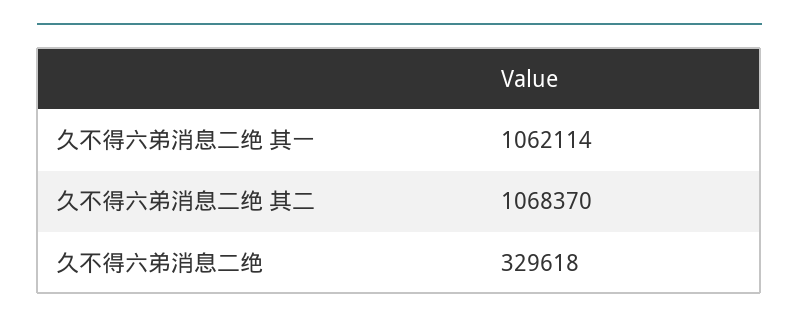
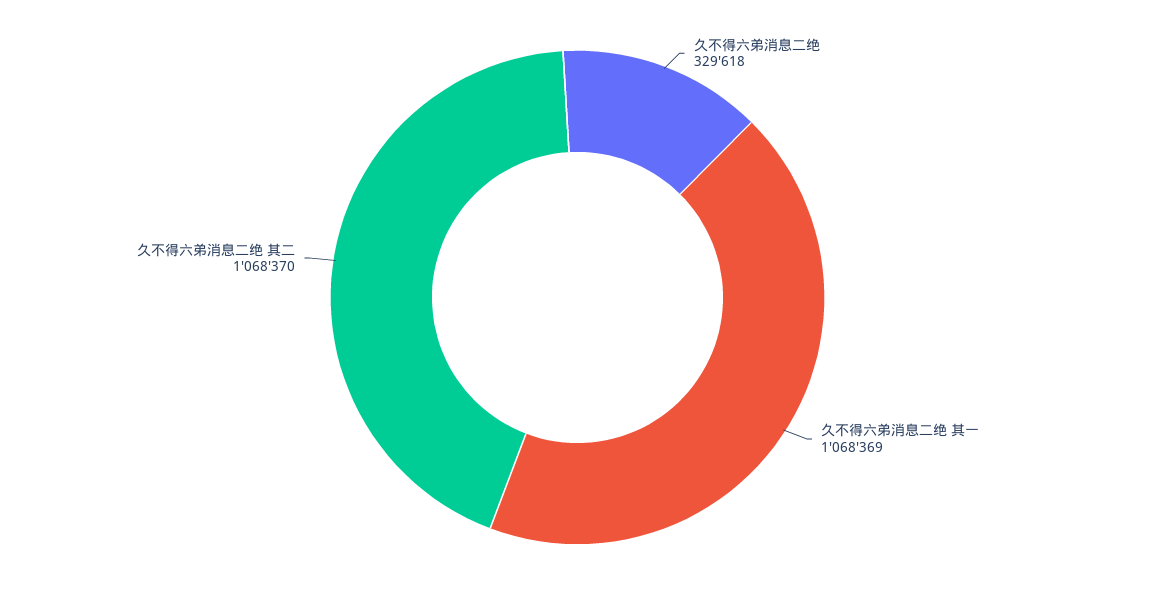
  {
-   "久不得六弟消息二绝 其一": 1062114,
+   "久不得六弟消息二绝 其一": 1068369,
    "久不得六弟消息二绝 其二": 1068370,
    "久不得六弟消息二绝": 329618
  }

